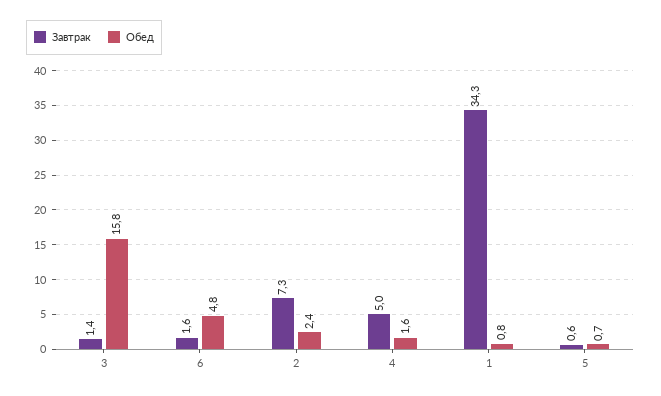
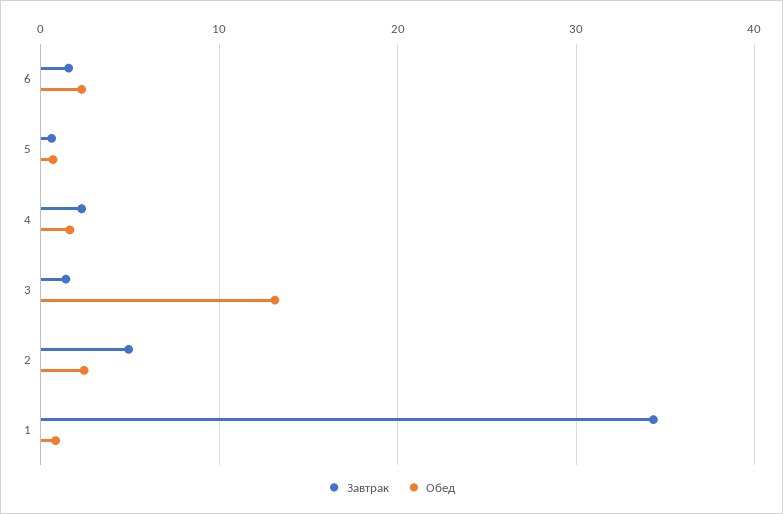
  {
    "Завтрак": {
      "3": 1.4,
      "6": 1.6,
-     "2": 7.3,
+     "2": 5,
-     "4": 5,
+     "4": 2,
      "1": 34.3,
      "5": 0.6
    },
    "Обед": {
-     "3": 15.8,
+     "3": 13,
-     "6": 4.8,
+     "6": 2,
      "2": 2.4,
      "4": 1.6,
      "1": 0.8,
      "5": 0.7
    }
  }

